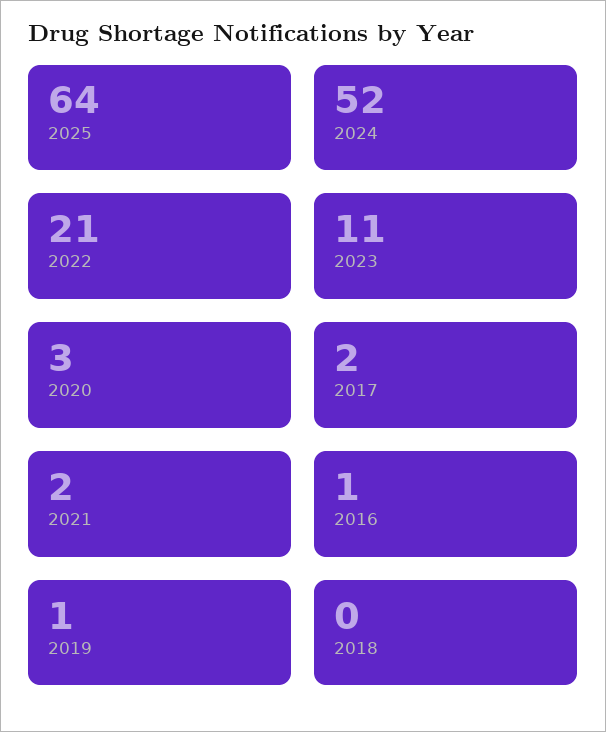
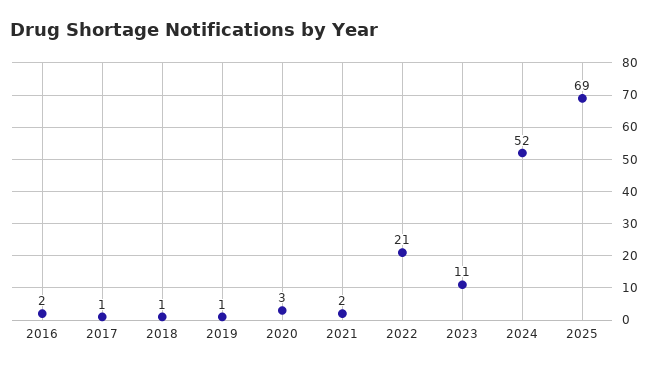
  {
-   "2025": 64,
+   "2025": 69,
    "2024": 52,
    "2022": 21,
    "2023": 11,
    "2020": 3,
-   "2017": 2,
+   "2017": 1,
    "2021": 2,
-   "2016": 1,
+   "2016": 2,
    "2019": 1,
-   "2018": 0
+   "2018": 1
  }

